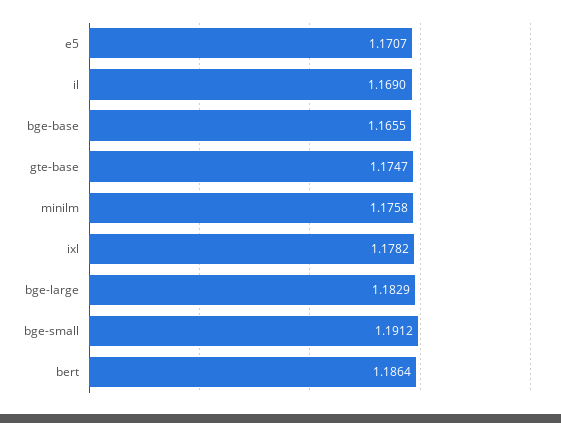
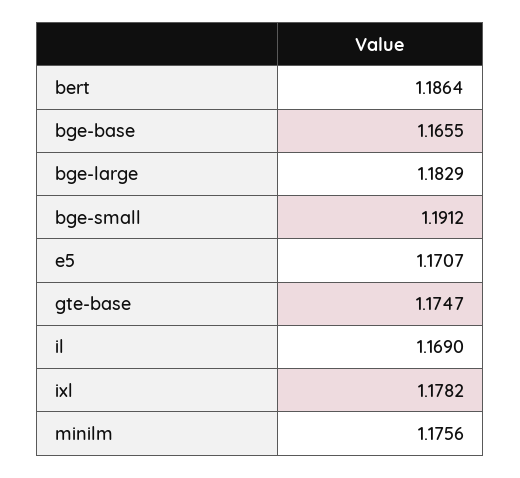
  {
    "e5": 1.1707,
    "il": 1.169,
    "bge-base": 1.1655,
    "gte-base": 1.1747,
-   "minilm": 1.1758,
+   "minilm": 1.1756,
    "ixl": 1.1782,
    "bge-large": 1.1829,
    "bge-small": 1.1912,
    "bert": 1.1864
  }

